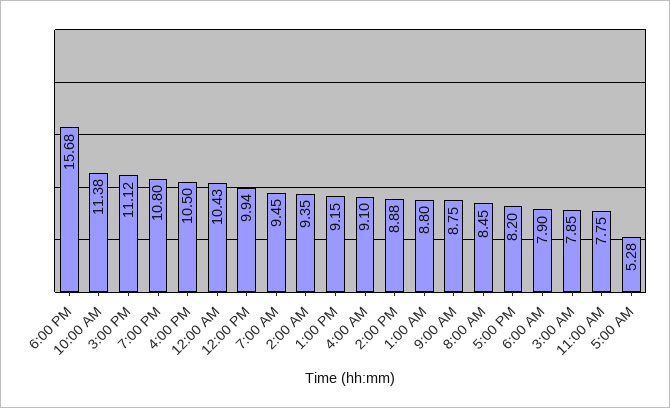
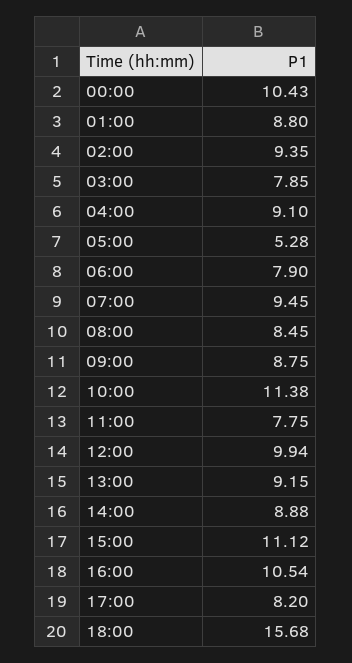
  {
    "6:00 PM": 15.68,
    "10:00 AM": 11.38,
    "3:00 PM": 11.12,
-   "7:00 PM": 10.8,
-   "4:00 PM": 10.5,
+   "4:00 PM": 10.54,
    "12:00 AM": 10.43,
    "12:00 PM": 9.94,
    "7:00 AM": 9.45,
    "2:00 AM": 9.35,
    "1:00 PM": 9.15,
    "4:00 AM": 9.1,
    "2:00 PM": 8.88,
    "1:00 AM": 8.8,
    "9:00 AM": 8.75,
    "8:00 AM": 8.45,
    "5:00 PM": 8.2,
    "6:00 AM": 7.9,
    "3:00 AM": 7.85,
    "11:00 AM": 7.75,
    "5:00 AM": 5.28
  }

